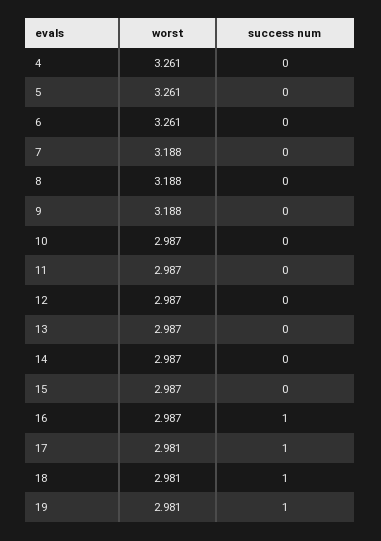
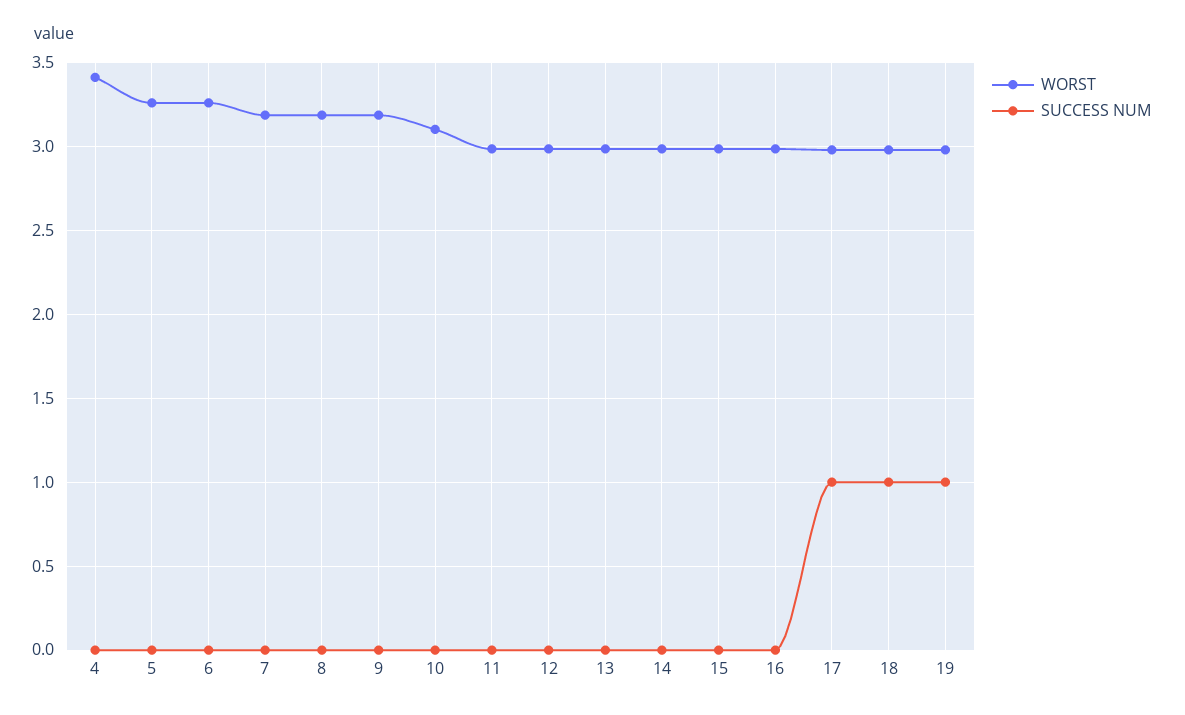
  {
    "worst": {
-     "4": 3.261,
+     "4": 3.4,
      "5": 3.261,
      "6": 3.261,
      "7": 3.188,
      "8": 3.188,
      "9": 3.188,
-     "10": 2.987,
+     "10": 3.1,
      "11": 2.987,
      "12": 2.987,
      "13": 2.987,
      "14": 2.987,
      "15": 2.987,
      "16": 2.987,
      "17": 2.981,
      "18": 2.981,
      "19": 2.981
    },
    "success num": {
      "4": 0,
      "5": 0,
      "6": 0,
      "7": 0,
      "8": 0,
      "9": 0,
      "10": 0,
      "11": 0,
      "12": 0,
      "13": 0,
      "14": 0,
      "15": 0,
-     "16": 1,
+     "16": 0,
      "17": 1,
      "18": 1,
      "19": 1
    }
  }

